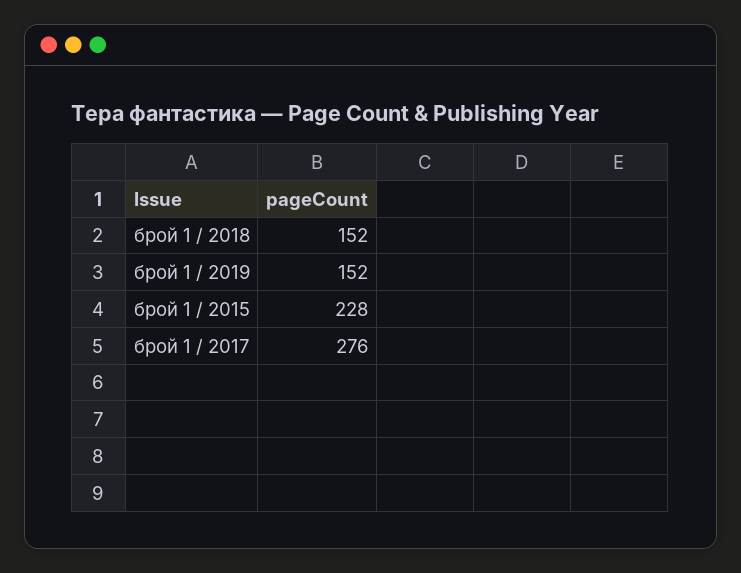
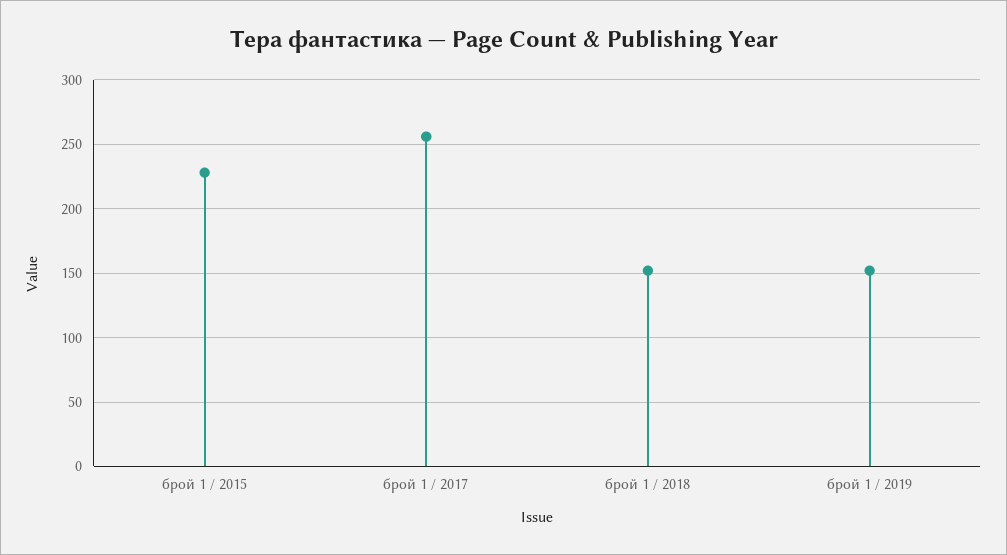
  {
    "брой 1 / 2018": 152,
    "брой 1 / 2019": 152,
    "брой 1 / 2015": 228,
-   "брой 1 / 2017": 276
+   "брой 1 / 2017": 255
  }

